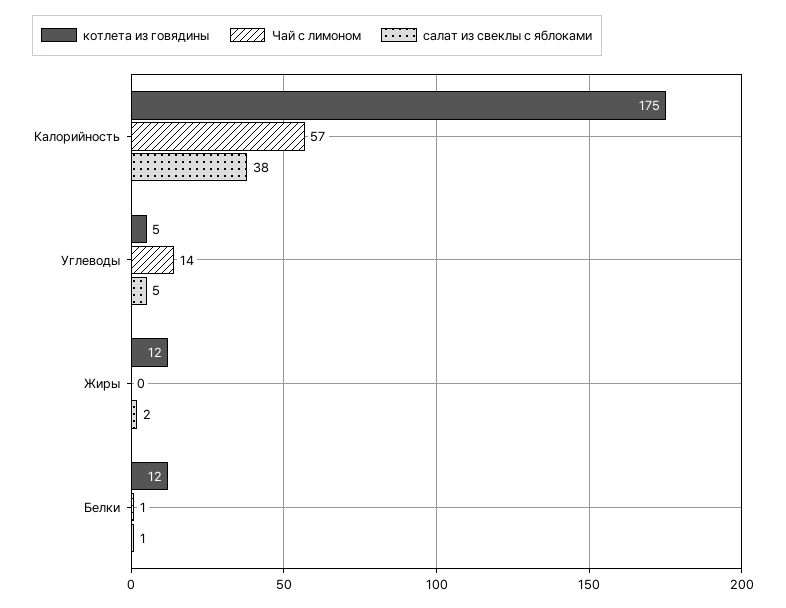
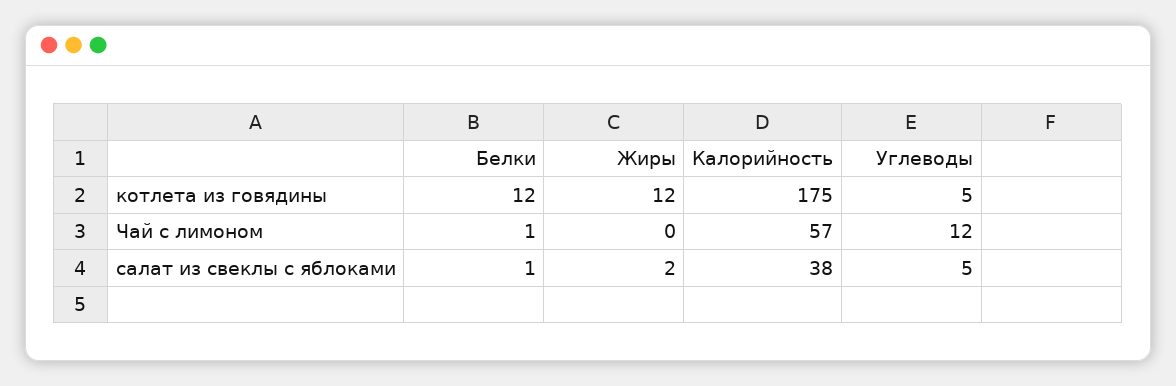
  {
    "котлета из говядины": {
      "Калорийность": 175,
      "Углеводы": 5,
      "Жиры": 12,
      "Белки": 12
    },
    "Чай с лимоном": {
      "Калорийность": 57,
-     "Углеводы": 14,
+     "Углеводы": 12,
      "Жиры": 0,
      "Белки": 1
    },
    "салат из свеклы с яблоками": {
      "Калорийность": 38,
      "Углеводы": 5,
      "Жиры": 2,
      "Белки": 1
    }
  }

